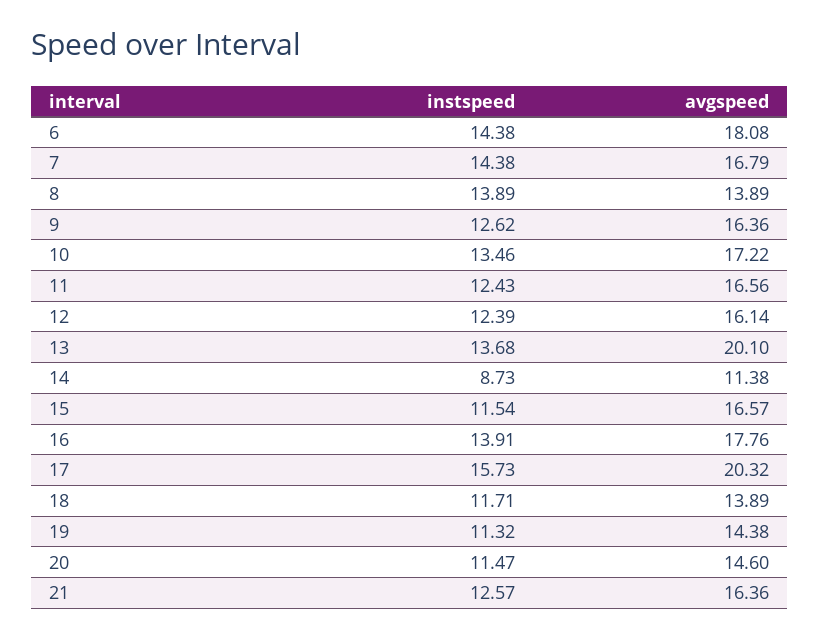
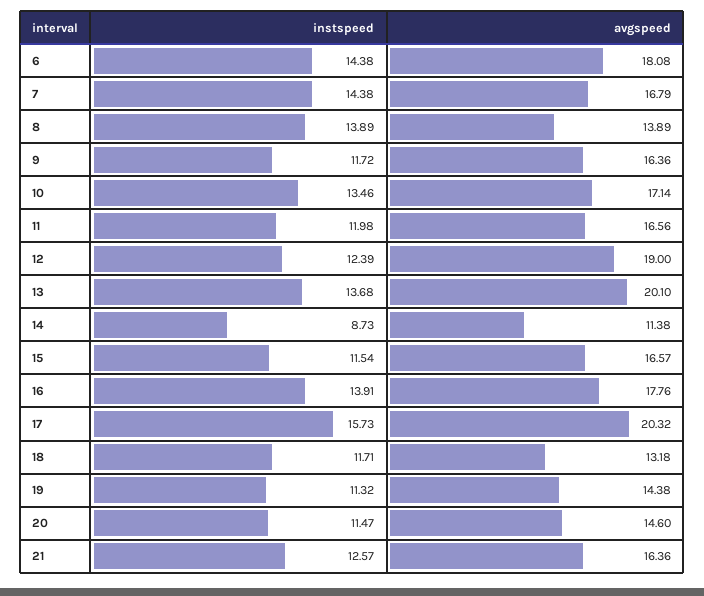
  {
    "instspeed": {
      "6": 14.38,
      "7": 14.38,
      "8": 13.89,
-     "9": 12.62,
+     "9": 11.72,
      "10": 13.46,
-     "11": 12.43,
+     "11": 11.98,
      "12": 12.39,
      "13": 13.68,
      "14": 8.73,
      "15": 11.54,
      "16": 13.91,
      "17": 15.73,
      "18": 11.71,
      "19": 11.32,
      "20": 11.47,
      "21": 12.57
    },
    "avgspeed": {
      "6": 18.08,
      "7": 16.79,
      "8": 13.89,
      "9": 16.36,
-     "10": 17.22,
+     "10": 17.14,
      "11": 16.56,
-     "12": 16.14,
+     "12": 19,
      "13": 20.1,
      "14": 11.38,
      "15": 16.57,
      "16": 17.76,
      "17": 20.32,
-     "18": 13.89,
+     "18": 13.18,
      "19": 14.38,
      "20": 14.6,
      "21": 16.36
    }
  }

